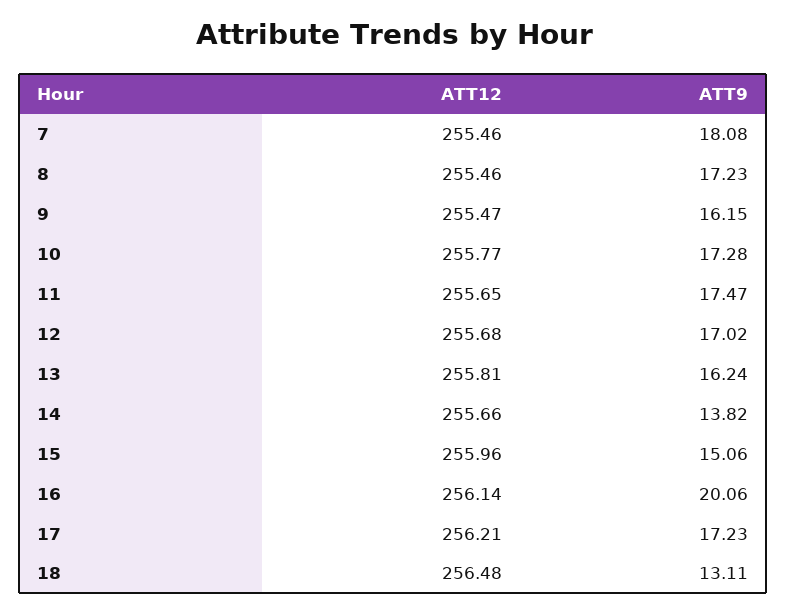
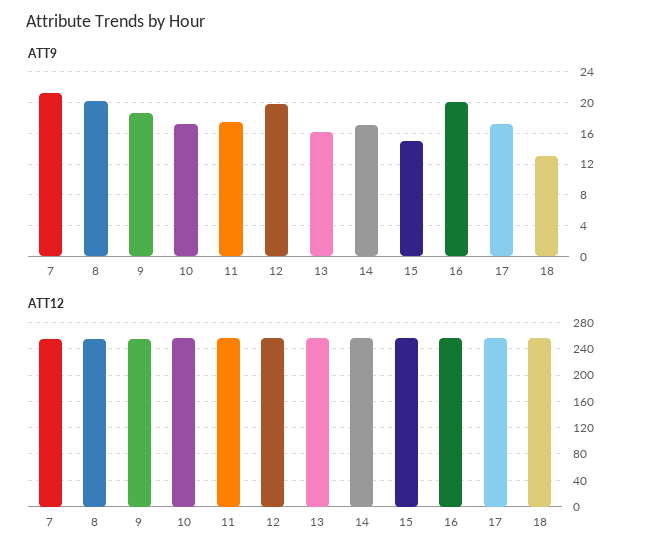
  {
    "ATT12": {
      "7": 255.46,
      "8": 255.46,
      "9": 255.47,
      "10": 255.77,
      "11": 255.65,
      "12": 255.68,
      "13": 255.81,
      "14": 255.66,
      "15": 255.96,
      "16": 256.14,
      "17": 256.21,
      "18": 256.48
    },
    "ATT9": {
-     "7": 18.08,
+     "7": 21,
-     "8": 17.23,
+     "8": 20,
-     "9": 16.15,
+     "9": 19,
      "10": 17.28,
      "11": 17.47,
-     "12": 17.02,
+     "12": 20,
      "13": 16.24,
-     "14": 13.82,
+     "14": 17,
      "15": 15.06,
      "16": 20.06,
      "17": 17.23,
      "18": 13.11
    }
  }

